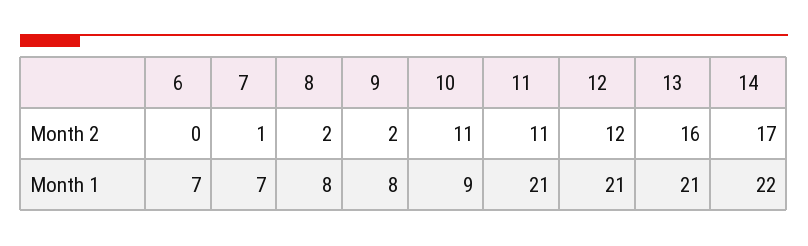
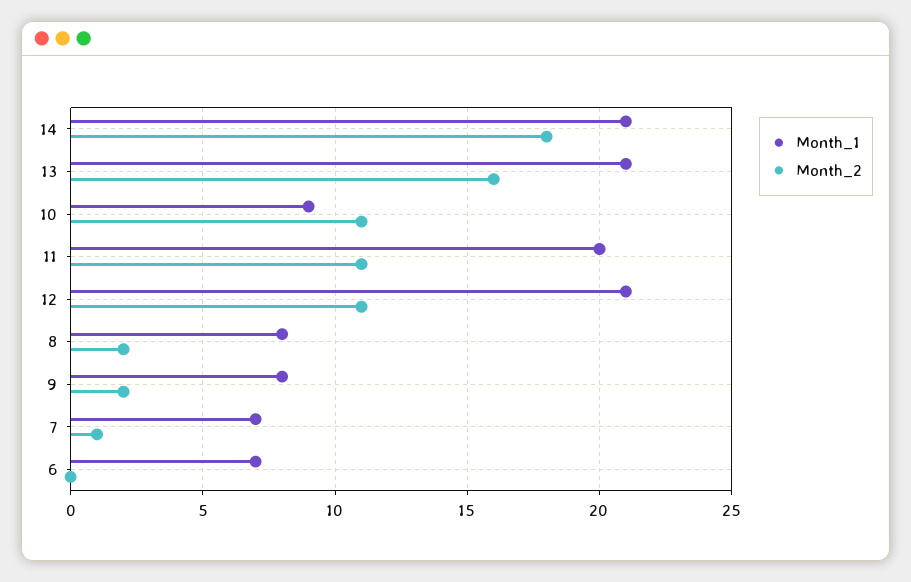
  {
    "Month 2": {
      "6": 0,
      "7": 1,
      "8": 2,
      "9": 2,
      "10": 11,
      "11": 11,
-     "12": 12,
+     "12": 11,
      "13": 16,
-     "14": 17
+     "14": 18
    },
    "Month 1": {
      "6": 7,
      "7": 7,
      "8": 8,
      "9": 8,
      "10": 9,
-     "11": 21,
+     "11": 20,
      "12": 21,
      "13": 21,
-     "14": 22
+     "14": 21
    }
  }

